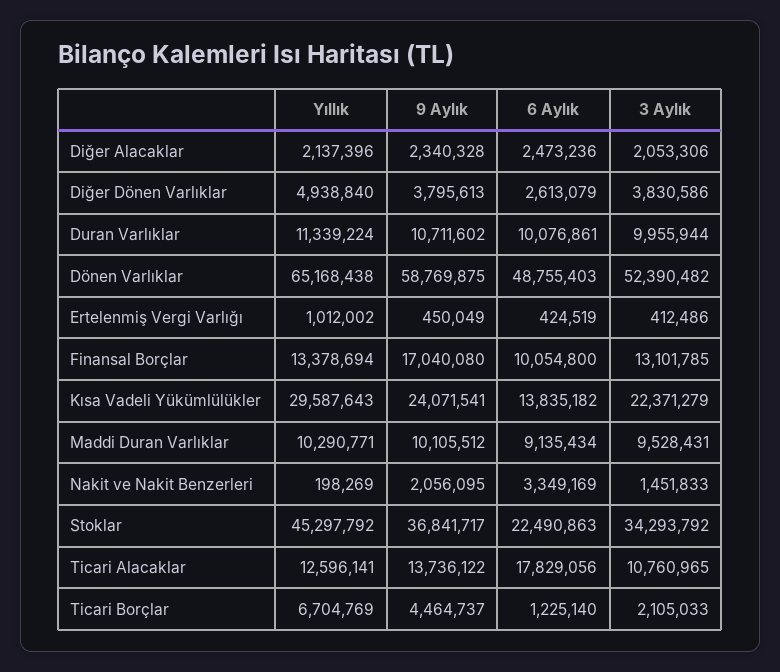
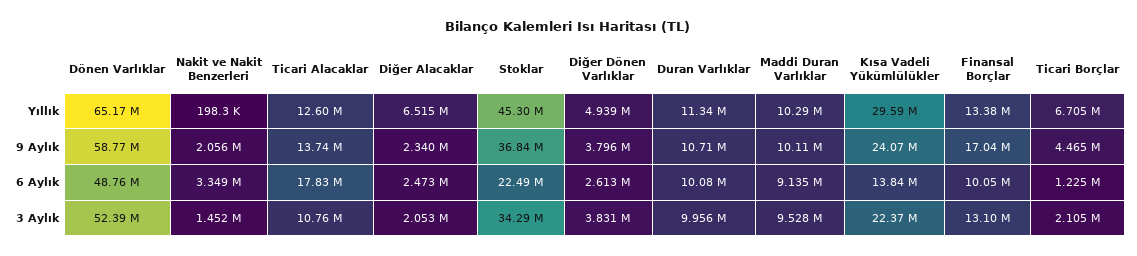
  {
    "Yıllık": {
-     "Diğer Alacaklar": 2137396,
+     "Diğer Alacaklar": 6515000,
      "Diğer Dönen Varlıklar": 4938840,
      "Duran Varlıklar": 11339224,
      "Dönen Varlıklar": 65168438,
-     "Ertelenmiş Vergi Varlığı": 1012002,
      "Finansal Borçlar": 13378694,
      "Kısa Vadeli Yükümlülükler": 29587643,
      "Maddi Duran Varlıklar": 10290771,
      "Nakit ve Nakit Benzerleri": 198269,
      "Stoklar": 45297792,
      "Ticari Alacaklar": 12596141,
      "Ticari Borçlar": 6704769
    },
    "9 Aylık": {
      "Diğer Alacaklar": 2340328,
      "Diğer Dönen Varlıklar": 3795613,
      "Duran Varlıklar": 10711602,
      "Dönen Varlıklar": 58769875,
-     "Ertelenmiş Vergi Varlığı": 450049,
      "Finansal Borçlar": 17040080,
      "Kısa Vadeli Yükümlülükler": 24071541,
      "Maddi Duran Varlıklar": 10105512,
      "Nakit ve Nakit Benzerleri": 2056095,
      "Stoklar": 36841717,
      "Ticari Alacaklar": 13736122,
      "Ticari Borçlar": 4464737
    },
    "6 Aylık": {
      "Diğer Alacaklar": 2473236,
      "Diğer Dönen Varlıklar": 2613079,
      "Duran Varlıklar": 10076861,
      "Dönen Varlıklar": 48755403,
-     "Ertelenmiş Vergi Varlığı": 424519,
      "Finansal Borçlar": 10054800,
      "Kısa Vadeli Yükümlülükler": 13835182,
      "Maddi Duran Varlıklar": 9135434,
      "Nakit ve Nakit Benzerleri": 3349169,
      "Stoklar": 22490863,
      "Ticari Alacaklar": 17829056,
      "Ticari Borçlar": 1225140
    },
    "3 Aylık": {
      "Diğer Alacaklar": 2053306,
      "Diğer Dönen Varlıklar": 3830586,
      "Duran Varlıklar": 9955944,
      "Dönen Varlıklar": 52390482,
-     "Ertelenmiş Vergi Varlığı": 412486,
      "Finansal Borçlar": 13101785,
      "Kısa Vadeli Yükümlülükler": 22371279,
      "Maddi Duran Varlıklar": 9528431,
      "Nakit ve Nakit Benzerleri": 1451833,
      "Stoklar": 34293792,
      "Ticari Alacaklar": 10760965,
      "Ticari Borçlar": 2105033
    }
  }

